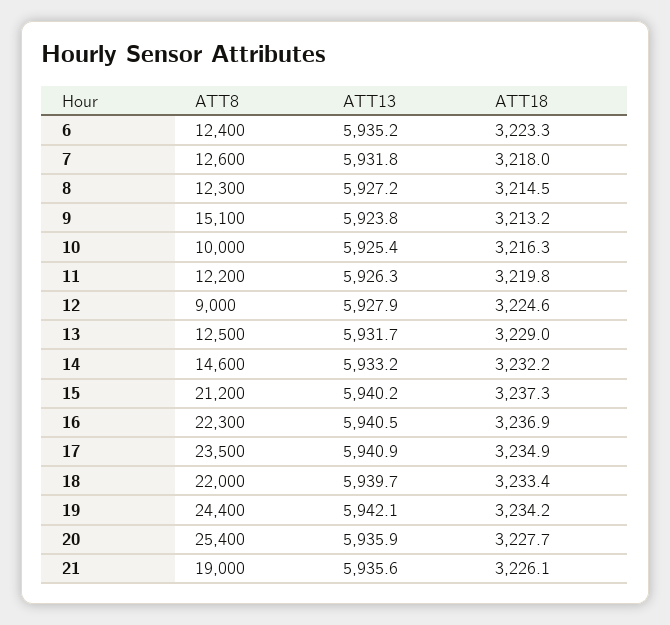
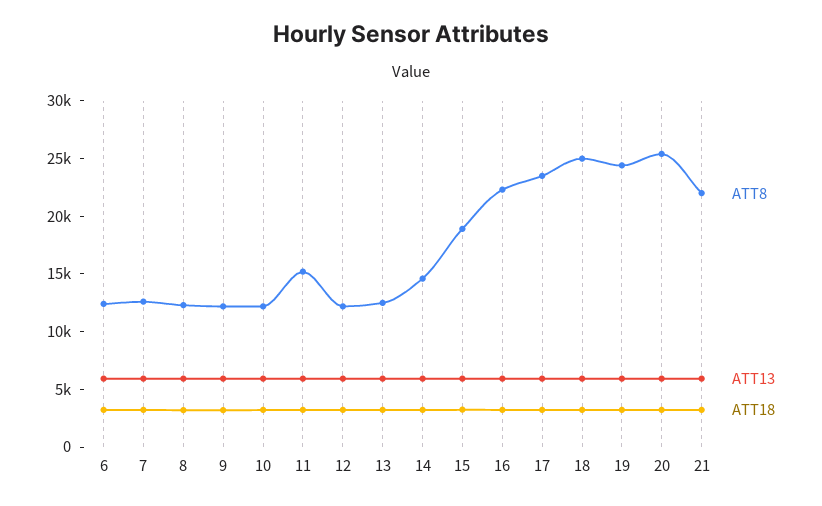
  {
    "ATT8": {
      "6": 12400,
      "7": 12600,
      "8": 12300,
-     "9": 15100,
+     "9": 12000,
-     "10": 10000,
+     "10": 12000,
-     "11": 12200,
+     "11": 15000,
-     "12": 9000,
+     "12": 12000,
      "13": 12500,
      "14": 14600,
-     "15": 21200,
+     "15": 19000,
      "16": 22300,
      "17": 23500,
-     "18": 22000,
+     "18": 25000,
      "19": 24400,
      "20": 25400,
-     "21": 19000
+     "21": 22000
    },
    "ATT13": {
      "6": 5935.2,
      "7": 5931.8,
      "8": 5927.2,
      "9": 5923.8,
      "10": 5925.4,
      "11": 5926.3,
      "12": 5927.9,
      "13": 5931.7,
      "14": 5933.2,
      "15": 5940.2,
      "16": 5940.5,
      "17": 5940.9,
      "18": 5939.7,
      "19": 5942.1,
      "20": 5935.9,
      "21": 5935.6
    },
    "ATT18": {
      "6": 3223.3,
      "7": 3218,
      "8": 3214.5,
      "9": 3213.2,
      "10": 3216.3,
      "11": 3219.8,
      "12": 3224.6,
      "13": 3229,
      "14": 3232.2,
      "15": 3237.3,
      "16": 3236.9,
      "17": 3234.9,
      "18": 3233.4,
      "19": 3234.2,
      "20": 3227.7,
      "21": 3226.1
    }
  }

